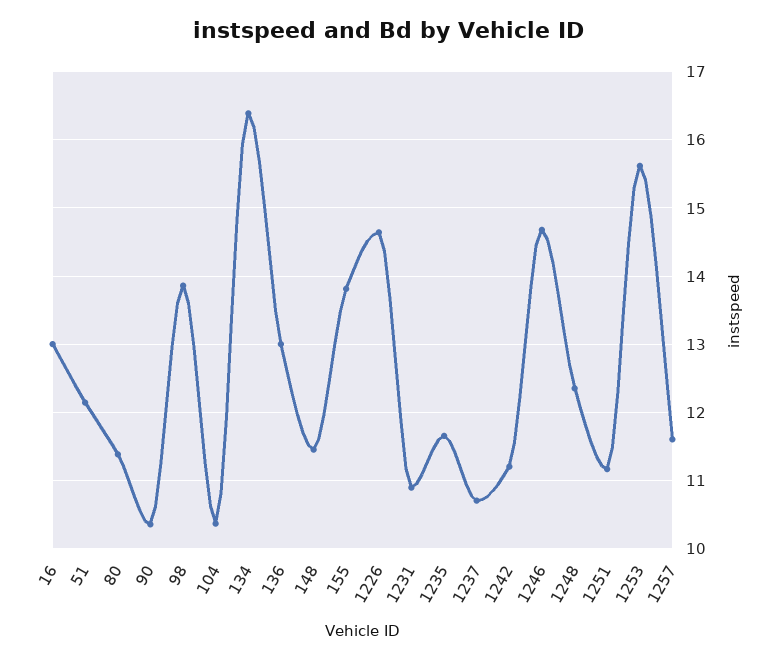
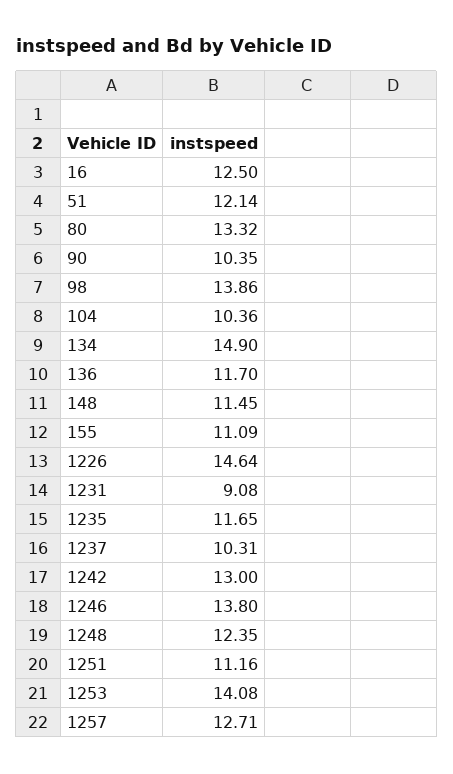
  {
-   "16": 13,
+   "16": 12.5,
    "51": 12.14,
-   "80": 11.4,
+   "80": 13.32,
    "90": 10.35,
    "98": 13.86,
    "104": 10.36,
-   "134": 16.4,
+   "134": 14.9,
-   "136": 13,
+   "136": 11.7,
    "148": 11.45,
-   "155": 13.8,
+   "155": 11.09,
    "1226": 14.64,
-   "1231": 10.9,
+   "1231": 9.08,
    "1235": 11.65,
-   "1237": 10.7,
+   "1237": 10.31,
-   "1242": 11.2,
+   "1242": 13,
-   "1246": 14.7,
+   "1246": 13.8,
    "1248": 12.35,
    "1251": 11.16,
-   "1253": 15.6,
+   "1253": 14.08,
-   "1257": 11.6
+   "1257": 12.71
  }

